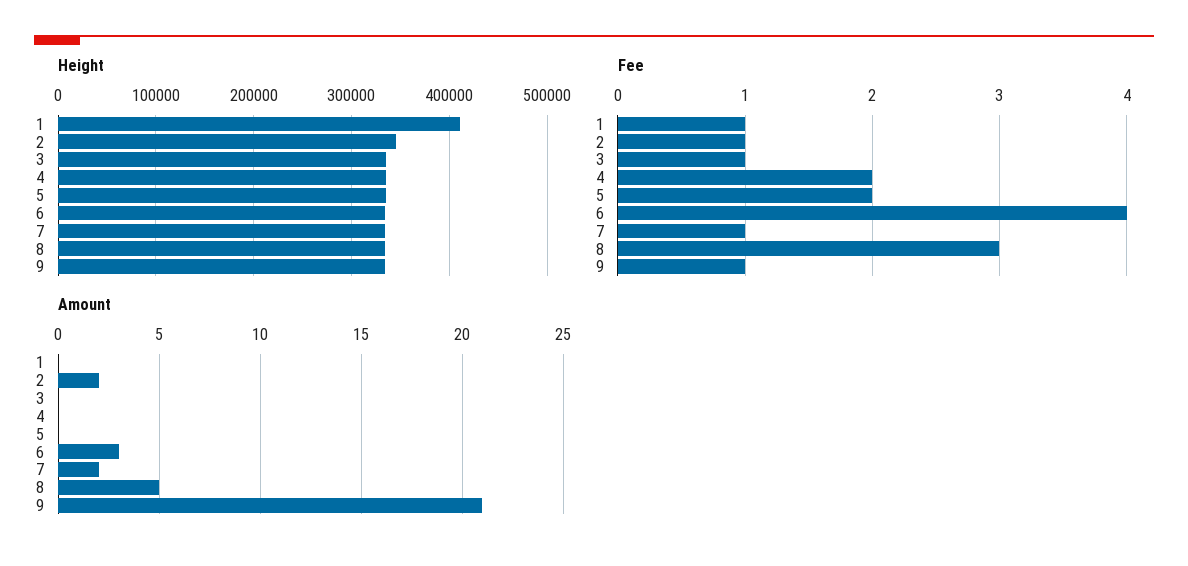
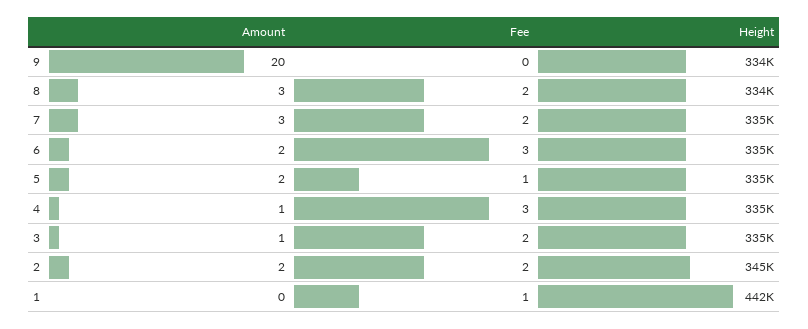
  {
    "Height": {
-     "1": 410000,
+     "1": 442000,
      "2": 345000,
      "3": 335000,
      "4": 335000,
      "5": 335000,
      "6": 335000,
      "7": 335000,
      "8": 334000,
      "9": 334000
    },
    "Fee": {
      "1": 1,
-     "2": 1,
+     "2": 2,
-     "3": 1,
+     "3": 2,
-     "4": 2,
+     "4": 3,
-     "5": 2,
+     "5": 1,
-     "6": 4,
+     "6": 3,
-     "7": 1,
+     "7": 2,
-     "8": 3,
+     "8": 2,
-     "9": 1
+     "9": 0
    },
    "Amount": {
      "1": 0,
      "2": 2,
-     "3": 0,
+     "3": 1,
-     "4": 0,
+     "4": 1,
-     "5": 0,
+     "5": 2,
-     "6": 3,
+     "6": 2,
-     "7": 2,
+     "7": 3,
-     "8": 5,
+     "8": 3,
-     "9": 21
+     "9": 20
    }
  }

